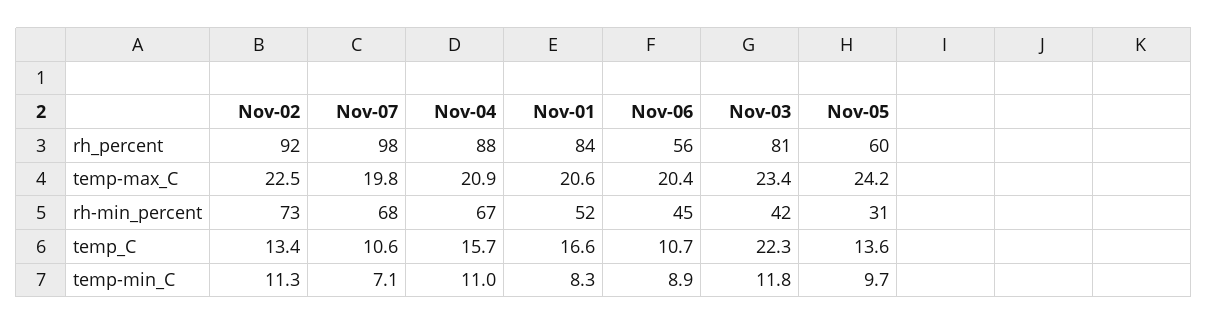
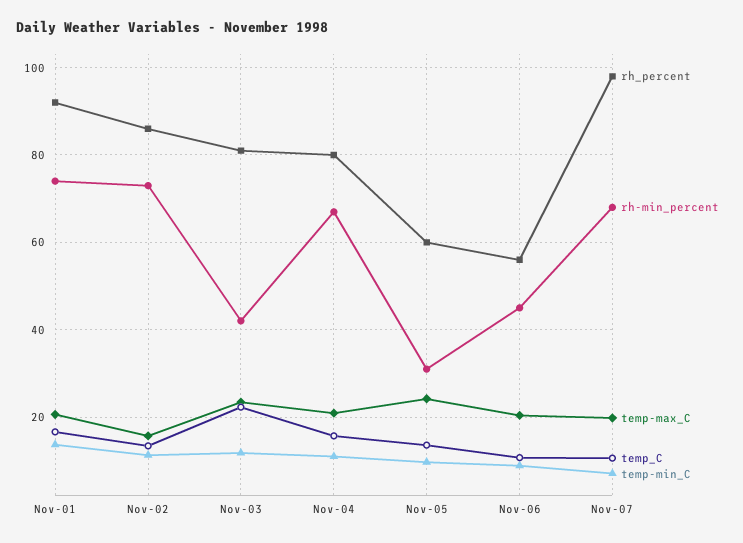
  {
    "rh_percent": {
-     "Nov-02": 92,
+     "Nov-02": 86,
      "Nov-07": 98,
-     "Nov-04": 88,
+     "Nov-04": 80,
-     "Nov-01": 84,
+     "Nov-01": 92,
      "Nov-06": 56,
      "Nov-03": 81,
      "Nov-05": 60
    },
    "temp-max_C": {
-     "Nov-02": 22.5,
+     "Nov-02": 16,
      "Nov-07": 19.8,
      "Nov-04": 20.9,
      "Nov-01": 20.6,
      "Nov-06": 20.4,
      "Nov-03": 23.4,
      "Nov-05": 24.2
    },
    "rh-min_percent": {
      "Nov-02": 73,
      "Nov-07": 68,
      "Nov-04": 67,
-     "Nov-01": 52,
+     "Nov-01": 74,
      "Nov-06": 45,
      "Nov-03": 42,
      "Nov-05": 31
    },
    "temp_C": {
      "Nov-02": 13.4,
      "Nov-07": 10.6,
      "Nov-04": 15.7,
      "Nov-01": 16.6,
      "Nov-06": 10.7,
      "Nov-03": 22.3,
      "Nov-05": 13.6
    },
    "temp-min_C": {
      "Nov-02": 11.3,
      "Nov-07": 7.1,
      "Nov-04": 11,
-     "Nov-01": 8.3,
+     "Nov-01": 14,
      "Nov-06": 8.9,
      "Nov-03": 11.8,
      "Nov-05": 9.7
    }
  }

